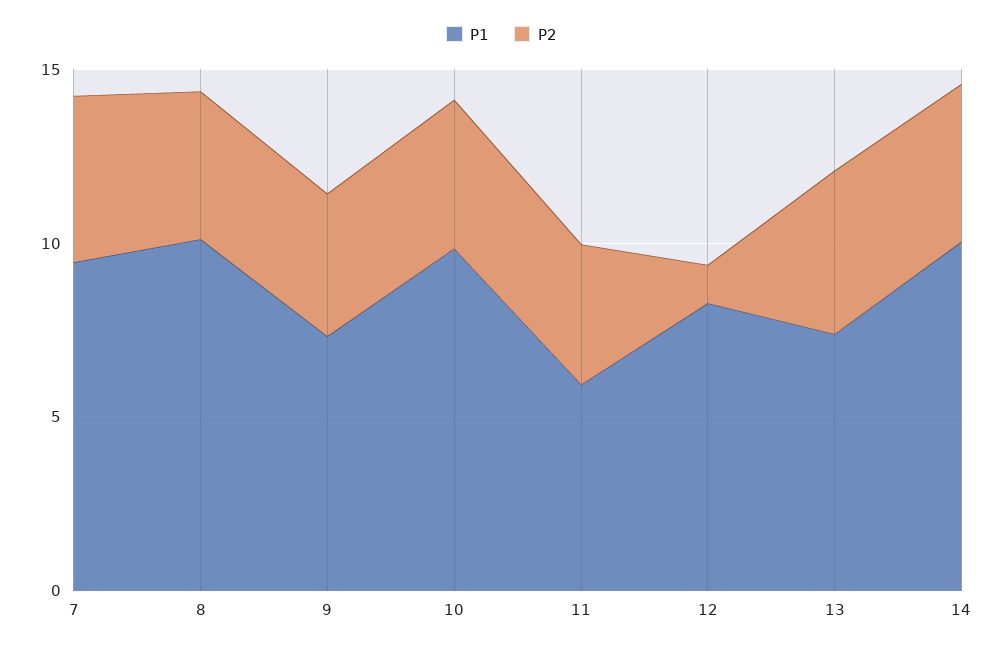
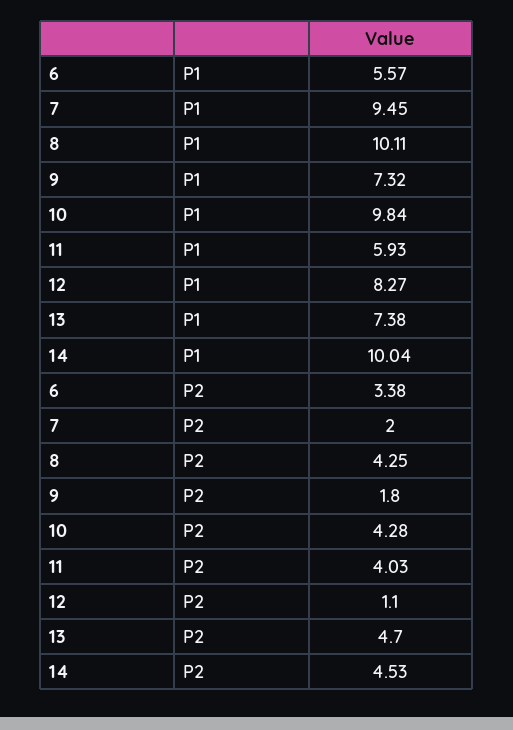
  {
    "P1": {
      "7": 9.45,
      "8": 10.11,
      "9": 7.32,
      "10": 9.84,
      "11": 5.93,
      "12": 8.27,
      "13": 7.38,
-     "14": 10.04
+     "14": 10.04,
+     "6": 5.57
    },
    "P2": {
-     "7": 5,
+     "7": 2,
      "8": 4.25,
-     "9": 4,
+     "9": 1.8,
      "10": 4.28,
      "11": 4.03,
      "12": 1.1,
      "13": 4.7,
-     "14": 4.53
+     "14": 4.53,
+     "6": 3.38
    }
  }

